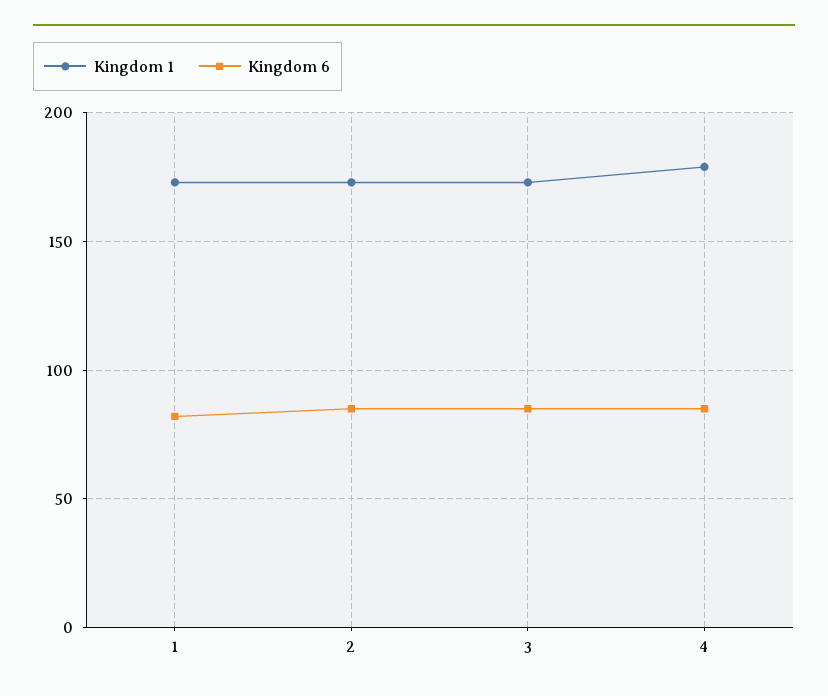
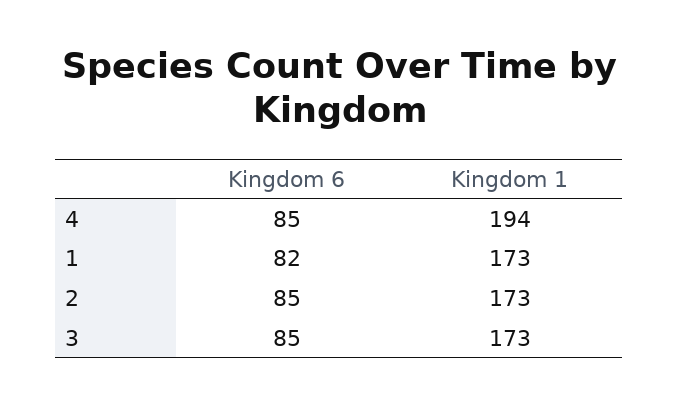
  {
    "Kingdom 1": {
      "1": 173,
      "2": 173,
      "3": 173,
-     "4": 180
+     "4": 194
    },
    "Kingdom 6": {
      "1": 82,
      "2": 85,
      "3": 85,
      "4": 85
    }
  }

